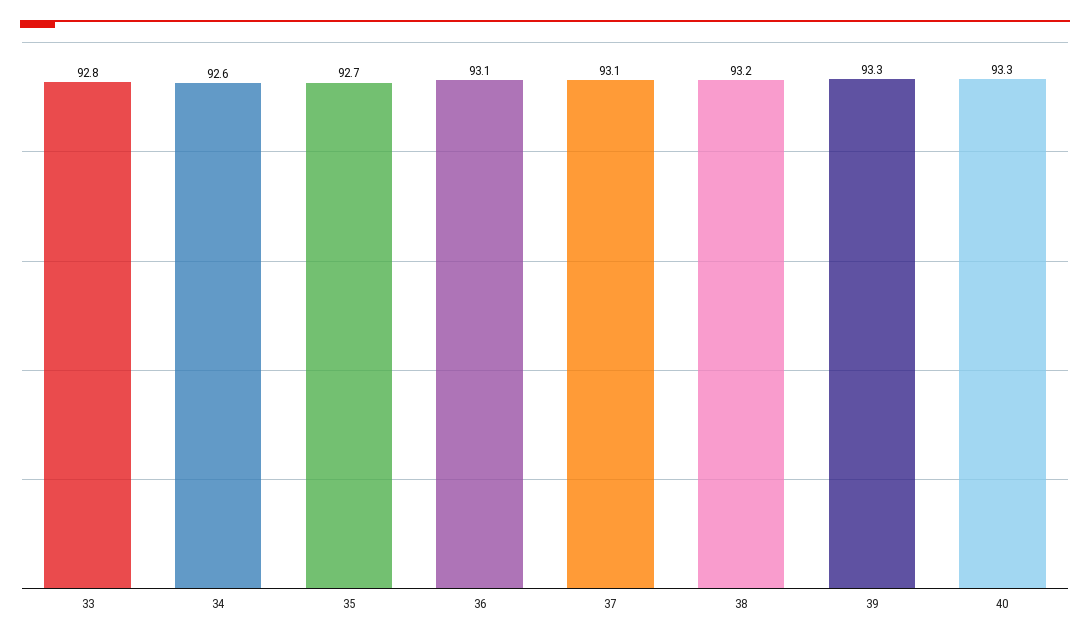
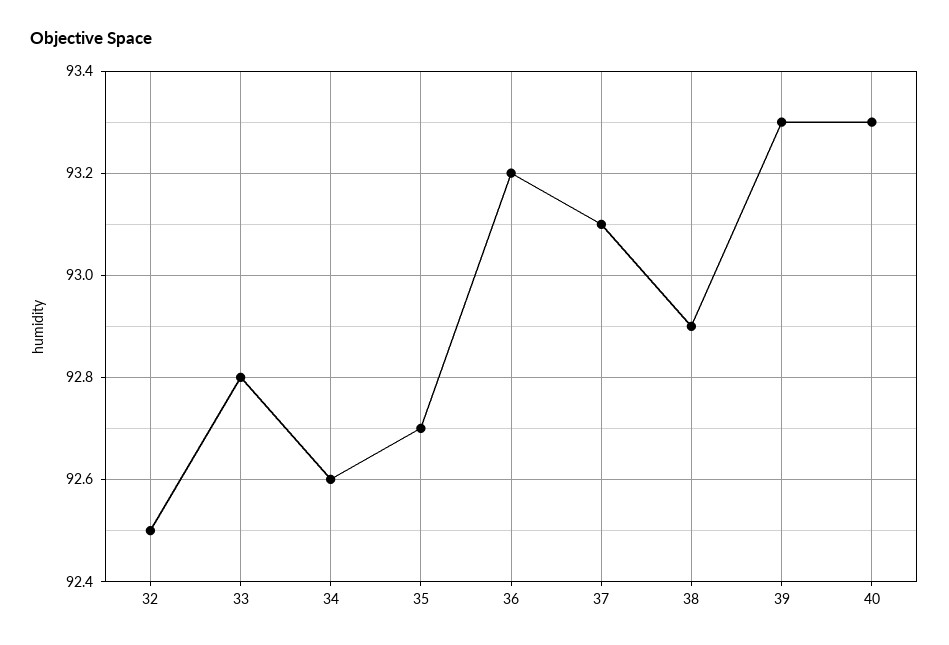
  {
    "33": 92.8,
    "34": 92.6,
    "35": 92.7,
-   "36": 93.1,
+   "36": 93.2,
    "37": 93.1,
-   "38": 93.2,
+   "38": 92.9,
    "39": 93.3,
-   "40": 93.3
+   "40": 93.3,
+   "32": 92.5
  }

